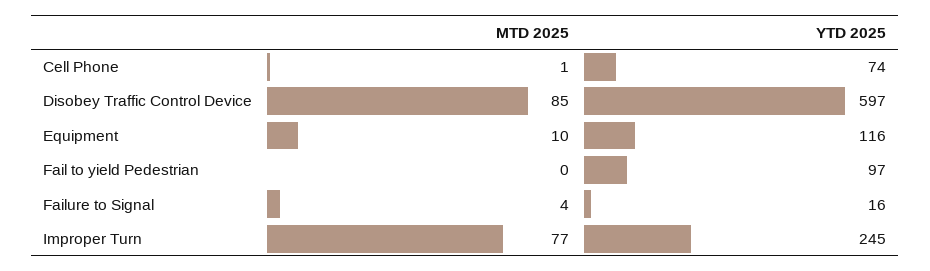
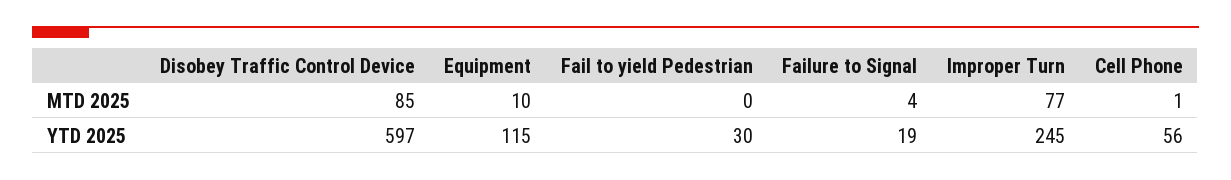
  {
    "MTD 2025": {
      "Cell Phone": 1,
      "Disobey Traffic Control Device": 85,
      "Equipment": 10,
      "Fail to yield Pedestrian": 0,
      "Failure to Signal": 4,
      "Improper Turn": 77
    },
    "YTD 2025": {
-     "Cell Phone": 74,
+     "Cell Phone": 56,
      "Disobey Traffic Control Device": 597,
-     "Equipment": 116,
+     "Equipment": 115,
-     "Fail to yield Pedestrian": 97,
+     "Fail to yield Pedestrian": 30,
-     "Failure to Signal": 16,
+     "Failure to Signal": 19,
      "Improper Turn": 245
    }
  }

